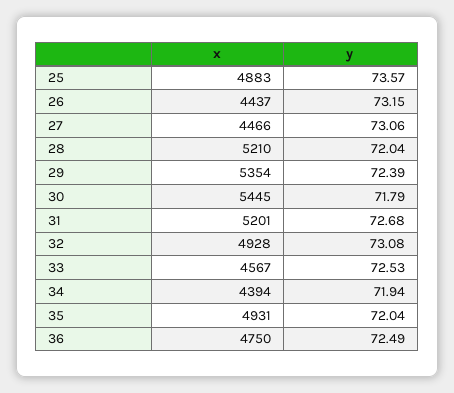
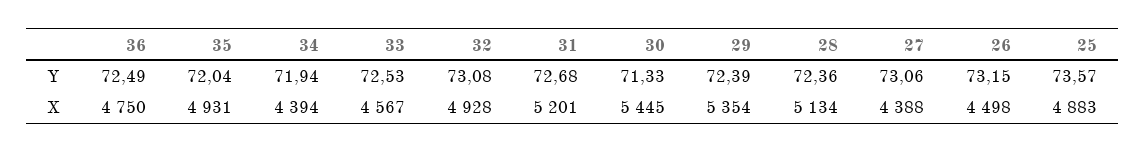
  {
    "x": {
      "25": 4883,
-     "26": 4437,
+     "26": 4498,
-     "27": 4466,
+     "27": 4388,
-     "28": 5210,
+     "28": 5134,
      "29": 5354,
      "30": 5445,
      "31": 5201,
      "32": 4928,
      "33": 4567,
      "34": 4394,
      "35": 4931,
      "36": 4750
    },
    "y": {
      "25": 73.57,
      "26": 73.15,
      "27": 73.06,
-     "28": 72.04,
+     "28": 72.36,
      "29": 72.39,
-     "30": 71.79,
+     "30": 71.33,
      "31": 72.68,
      "32": 73.08,
      "33": 72.53,
      "34": 71.94,
      "35": 72.04,
      "36": 72.49
    }
  }

